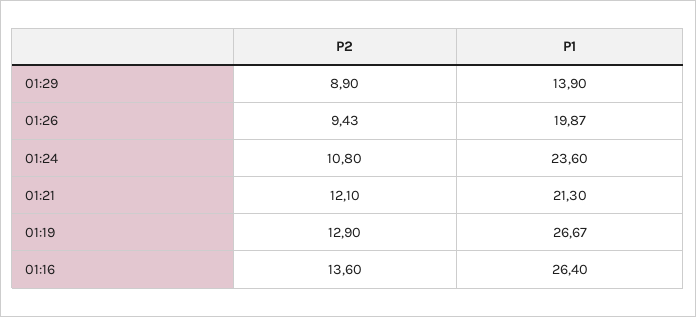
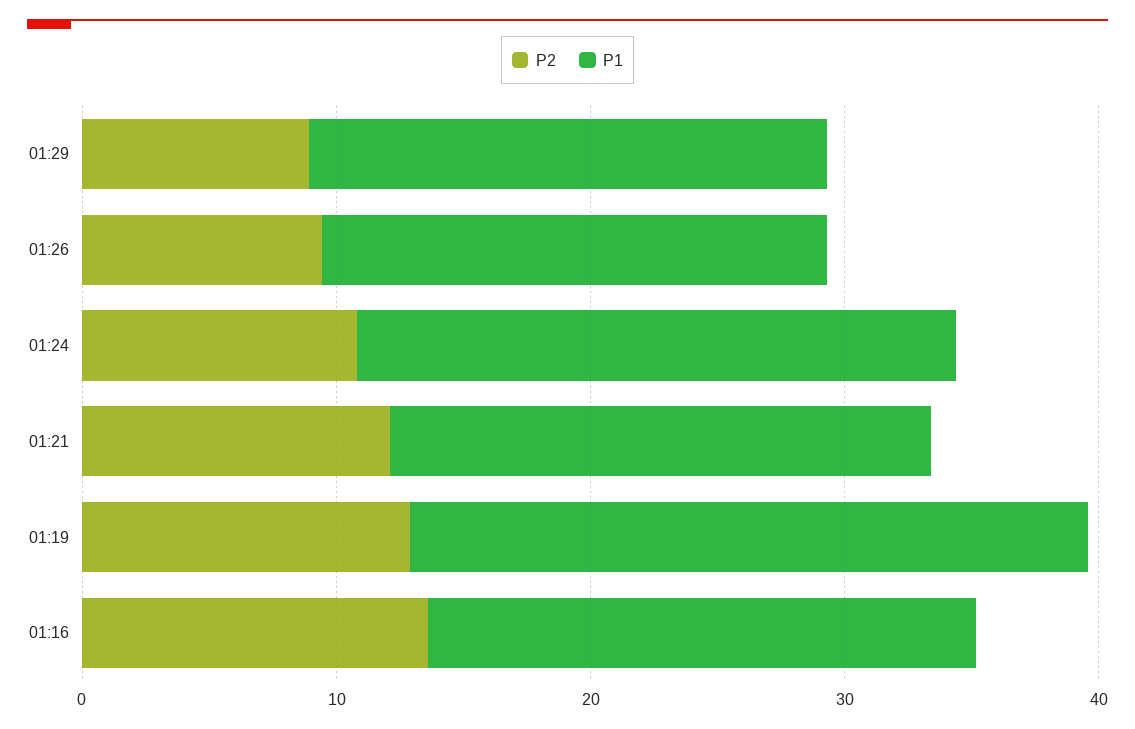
  {
    "P2": {
      "01:29": 8.9,
      "01:26": 9.43,
      "01:24": 10.8,
      "01:21": 12.1,
      "01:19": 12.9,
      "01:16": 13.6
    },
    "P1": {
-     "01:29": 13.9,
+     "01:29": 20,
      "01:26": 19.87,
      "01:24": 23.6,
      "01:21": 21.3,
      "01:19": 26.67,
-     "01:16": 26.4
+     "01:16": 22
    }
  }

